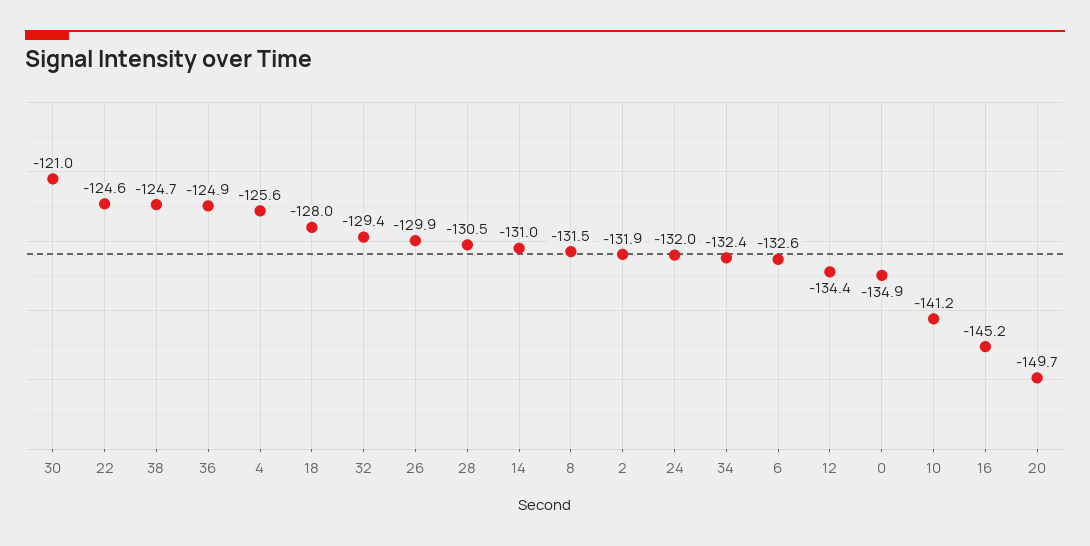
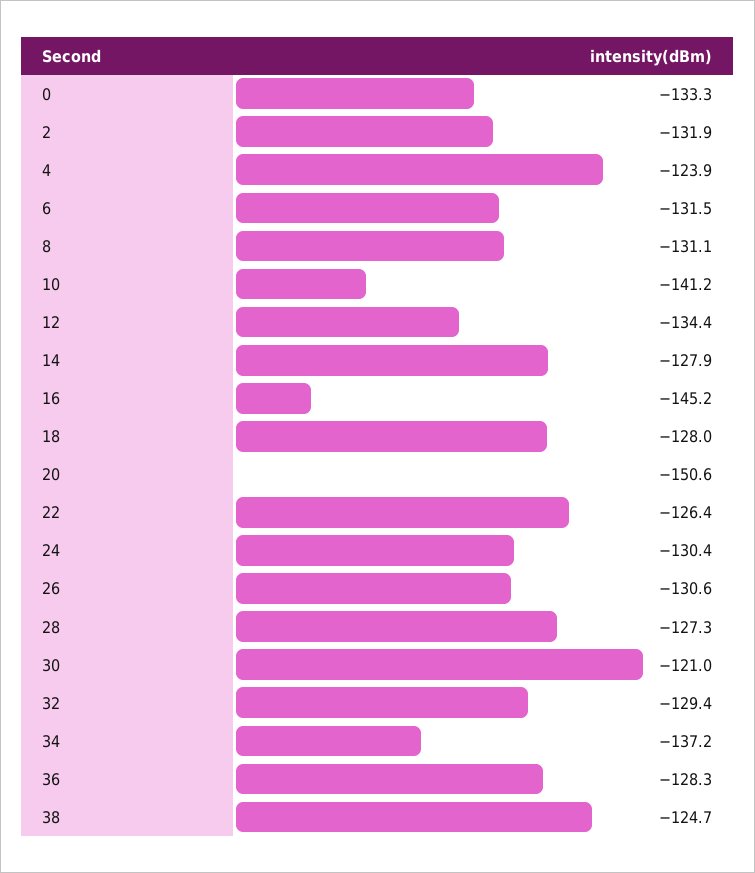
  {
    "30": -121,
-   "22": -124.6,
+   "22": -126.4,
    "38": -124.7,
-   "36": -124.9,
+   "36": -128.3,
-   "4": -125.6,
+   "4": -123.9,
    "18": -128,
    "32": -129.4,
-   "26": -129.9,
+   "26": -130.6,
-   "28": -130.5,
+   "28": -127.3,
-   "14": -131,
+   "14": -127.9,
-   "8": -131.5,
+   "8": -131.1,
    "2": -131.9,
-   "24": -132,
+   "24": -130.4,
-   "34": -132.4,
+   "34": -137.2,
-   "6": -132.6,
+   "6": -131.5,
    "12": -134.4,
-   "0": -134.9,
+   "0": -133.3,
    "10": -141.2,
    "16": -145.2,
-   "20": -149.7
+   "20": -150.6
  }

